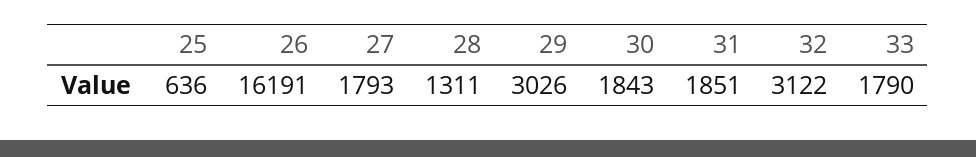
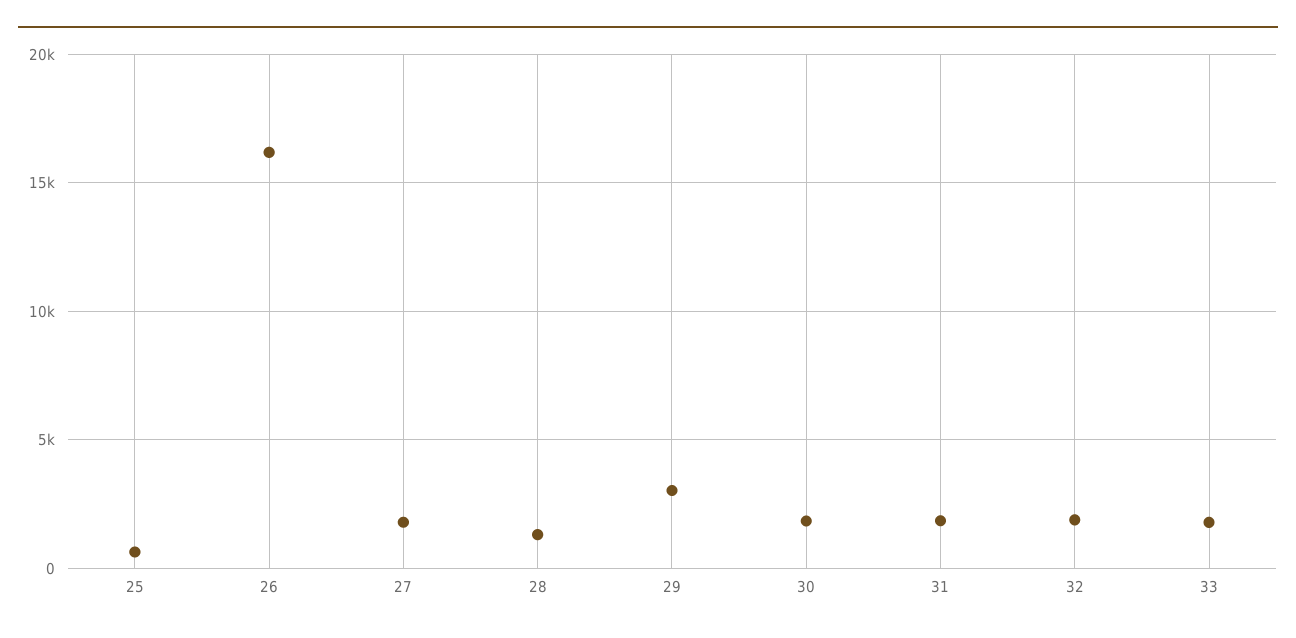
  {
    "25": 636,
    "26": 16191,
    "27": 1793,
    "28": 1311,
    "29": 3026,
    "30": 1843,
    "31": 1851,
-   "32": 3122,
+   "32": 2000,
    "33": 1790
  }

